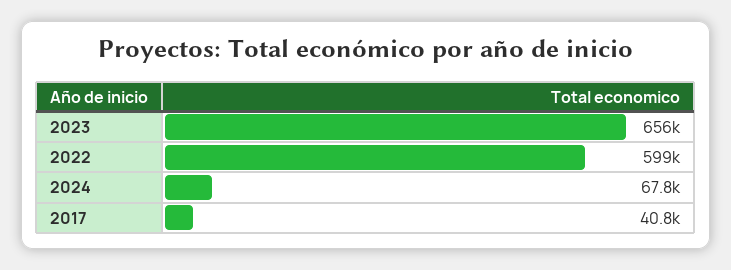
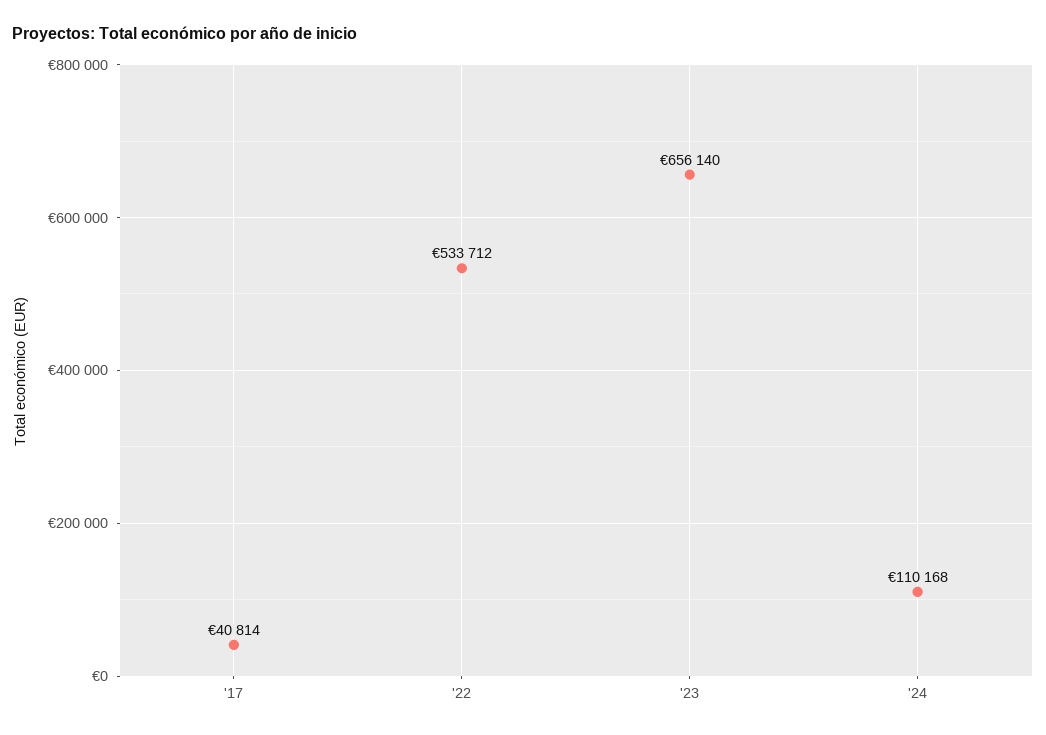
  {
    "2023": 656140,
-   "2022": 599000,
+   "2022": 533712,
-   "2024": 67800,
+   "2024": 110168,
    "2017": 40814
  }

